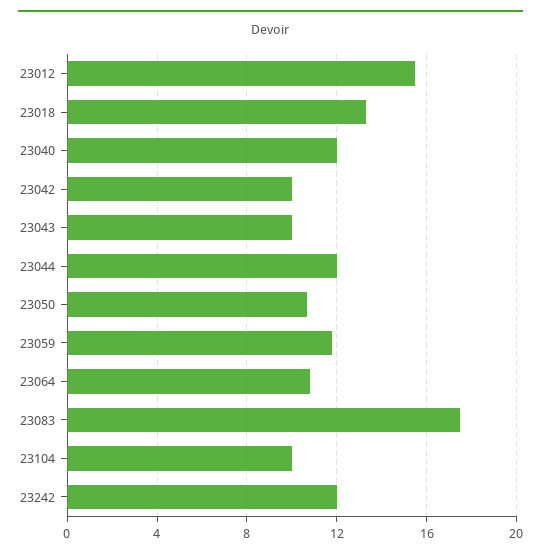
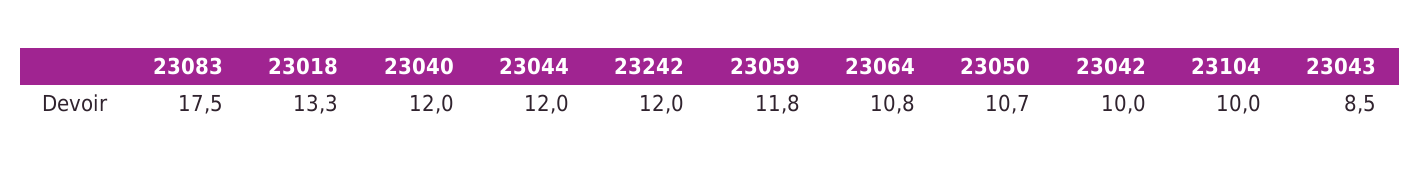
  {
-   "23012": 15.5,
    "23018": 13.3,
    "23040": 12,
    "23042": 10,
-   "23043": 10,
+   "23043": 8.5,
    "23044": 12,
    "23050": 10.7,
    "23059": 11.8,
    "23064": 10.8,
    "23083": 17.5,
    "23104": 10,
    "23242": 12
  }

